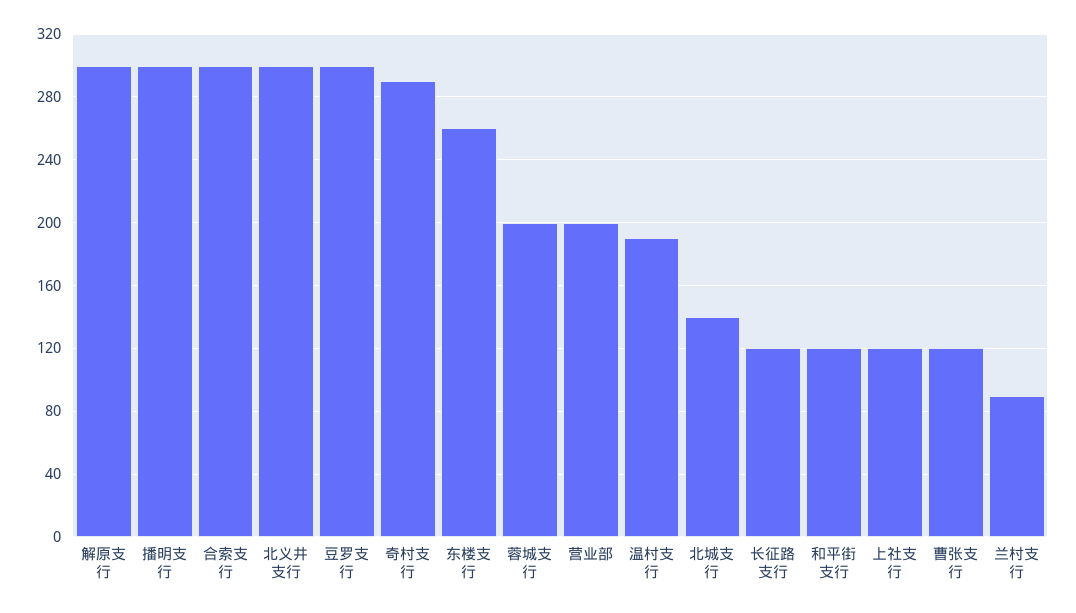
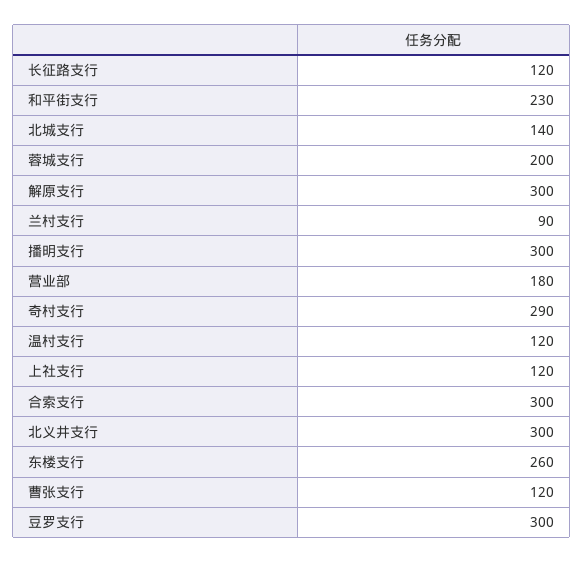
  {
    "解原支行": 300,
    "播明支行": 300,
    "合索支行": 300,
    "北义井支行": 300,
    "豆罗支行": 300,
    "奇村支行": 290,
    "东楼支行": 260,
    "蓉城支行": 200,
-   "营业部": 200,
+   "营业部": 180,
-   "温村支行": 190,
+   "温村支行": 120,
    "北城支行": 140,
    "长征路支行": 120,
-   "和平街支行": 120,
+   "和平街支行": 230,
    "上社支行": 120,
    "曹张支行": 120,
    "兰村支行": 90
  }

